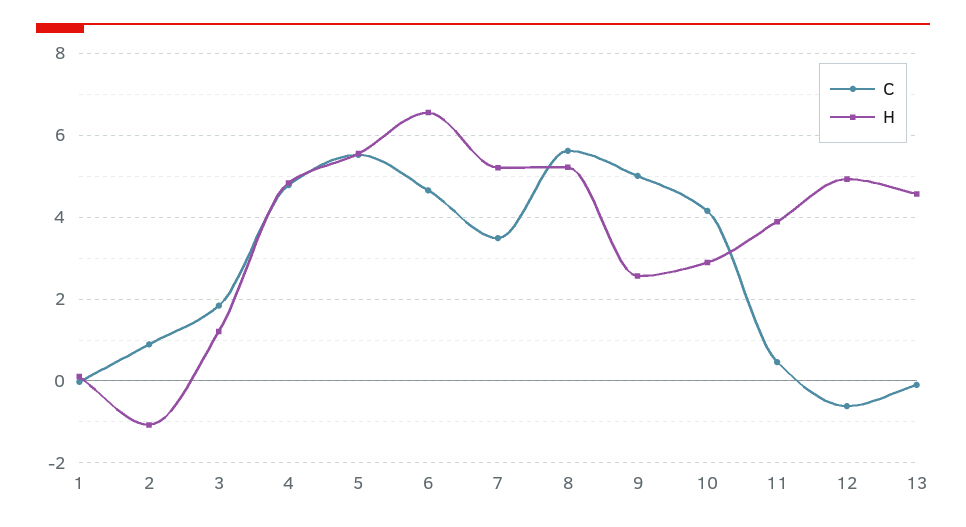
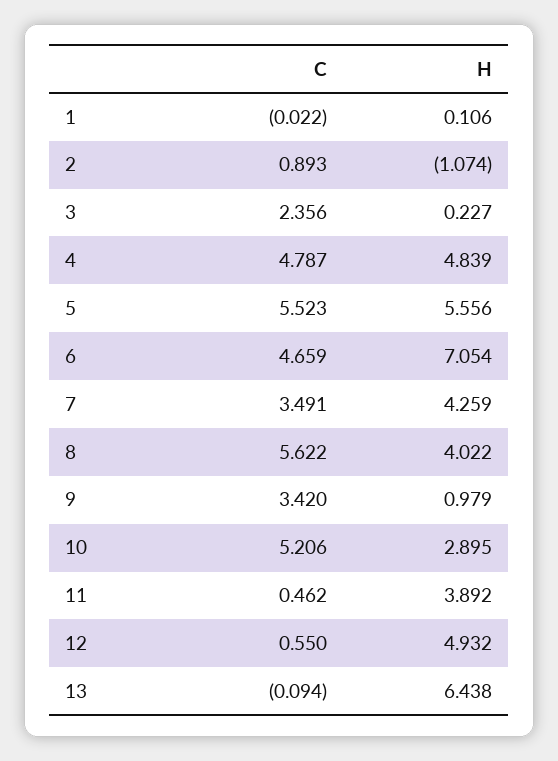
  {
    "C": {
      "1": -0.022,
      "2": 0.893,
-     "3": 1.8,
+     "3": 2.356,
      "4": 4.787,
      "5": 5.523,
      "6": 4.659,
      "7": 3.491,
      "8": 5.622,
-     "9": 5,
+     "9": 3.42,
-     "10": 4.2,
+     "10": 5.206,
      "11": 0.462,
-     "12": -0.6,
+     "12": 0.55,
      "13": -0.094
    },
    "H": {
      "1": 0.106,
      "2": -1.074,
-     "3": 1.2,
+     "3": 0.227,
      "4": 4.839,
      "5": 5.556,
-     "6": 6.6,
+     "6": 7.054,
-     "7": 5.2,
+     "7": 4.259,
-     "8": 5.2,
+     "8": 4.022,
-     "9": 2.6,
+     "9": 0.979,
      "10": 2.895,
      "11": 3.892,
      "12": 4.932,
-     "13": 4.6
+     "13": 6.438
    }
  }

